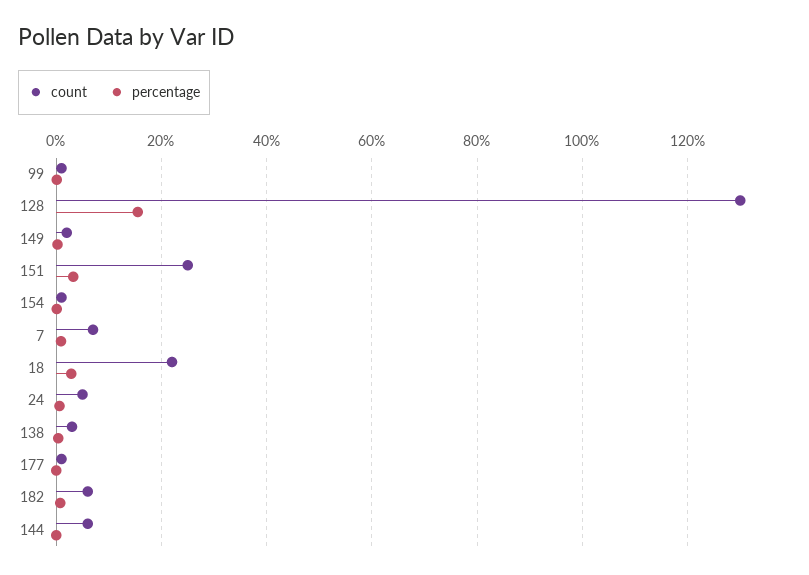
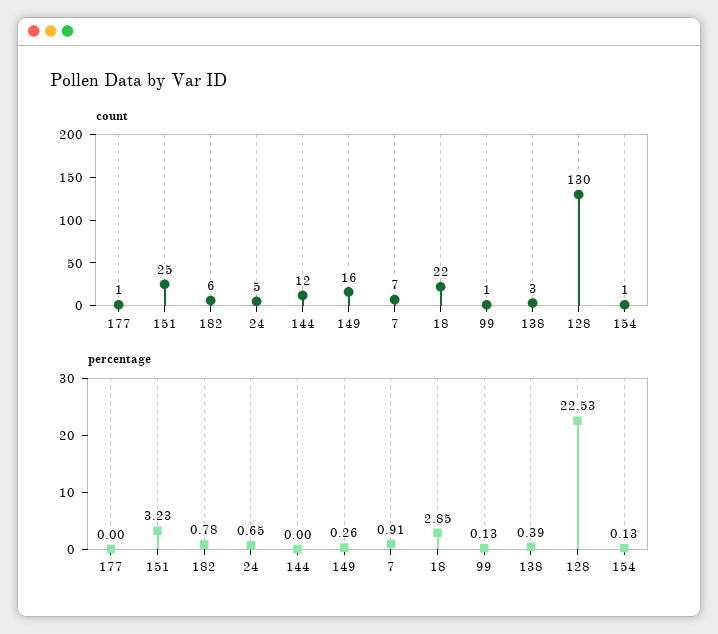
  {
    "count": {
      "99": 1,
      "128": 130,
-     "149": 2,
+     "149": 16,
      "151": 25,
      "154": 1,
      "7": 7,
      "18": 22,
      "24": 5,
      "138": 3,
      "177": 1,
      "182": 6,
-     "144": 6
+     "144": 12
    },
    "percentage": {
      "99": 0.13,
-     "128": 16,
+     "128": 22.53,
      "149": 0.26,
      "151": 3.23,
      "154": 0.13,
      "7": 0.91,
      "18": 2.85,
      "24": 0.65,
      "138": 0.39,
      "177": 0,
      "182": 0.78,
      "144": 0
    }
  }

